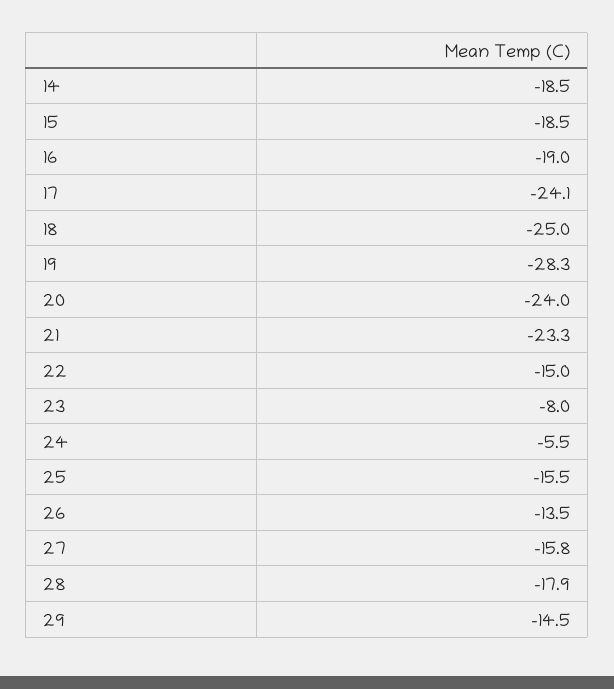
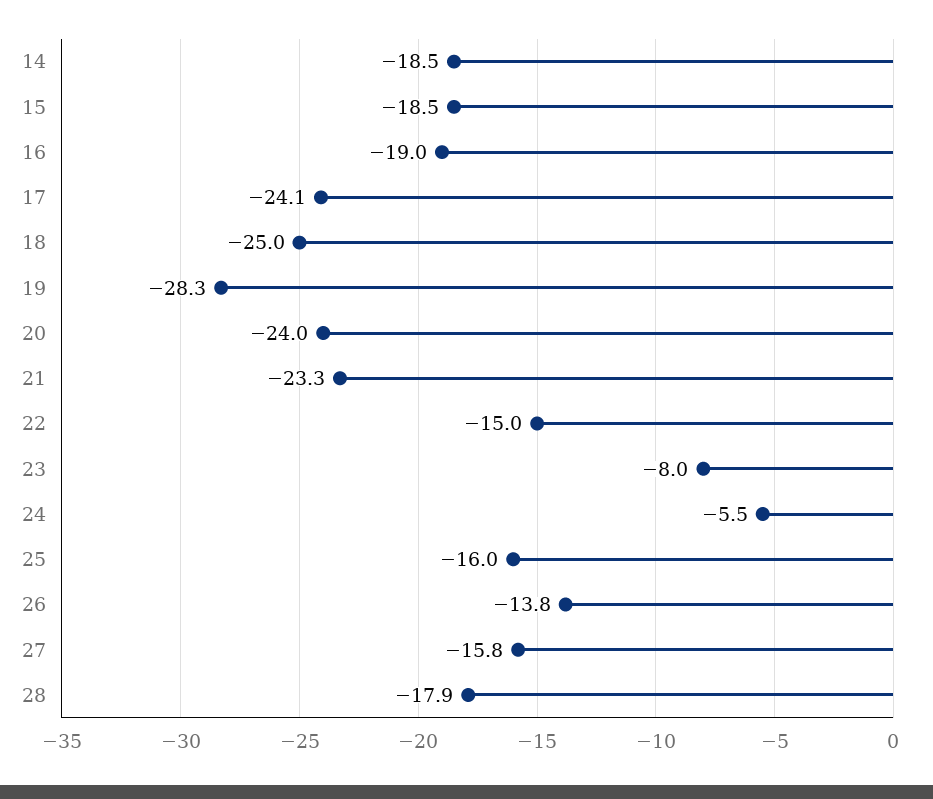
  {
    "14": -18.5,
    "15": -18.5,
    "16": -19,
    "17": -24.1,
    "18": -25,
    "19": -28.3,
    "20": -24,
    "21": -23.3,
    "22": -15,
    "23": -8,
    "24": -5.5,
-   "25": -15.5,
+   "25": -16,
-   "26": -13.5,
+   "26": -13.8,
    "27": -15.8,
-   "28": -17.9,
+   "28": -17.9
-   "29": -14.5
  }

